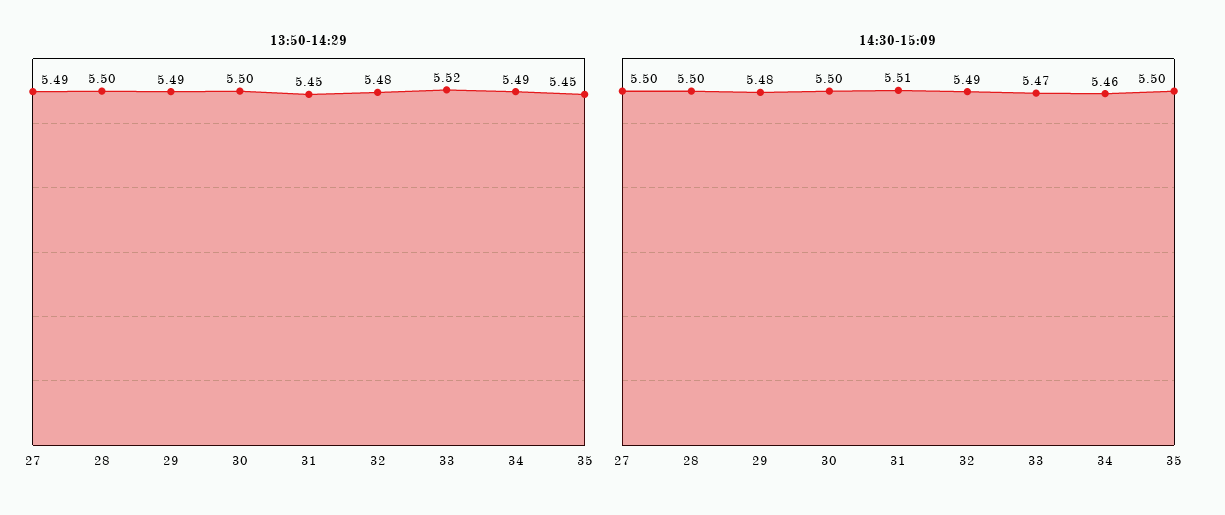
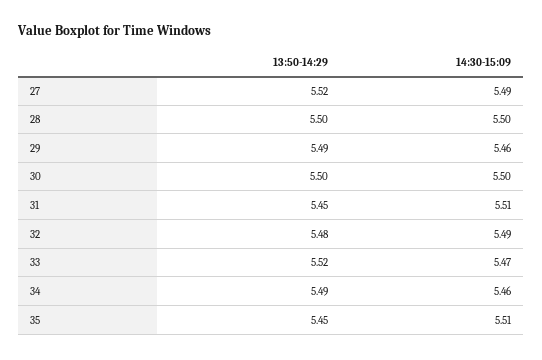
  {
    "13:50-14:29": {
-     "27": 5.49,
+     "27": 5.52,
      "28": 5.5,
      "29": 5.49,
      "30": 5.5,
      "31": 5.45,
      "32": 5.48,
      "33": 5.52,
      "34": 5.49,
      "35": 5.45
    },
    "14:30-15:09": {
-     "27": 5.5,
+     "27": 5.49,
      "28": 5.5,
-     "29": 5.48,
+     "29": 5.46,
      "30": 5.5,
      "31": 5.51,
      "32": 5.49,
      "33": 5.47,
      "34": 5.46,
-     "35": 5.5
+     "35": 5.51
    }
  }

